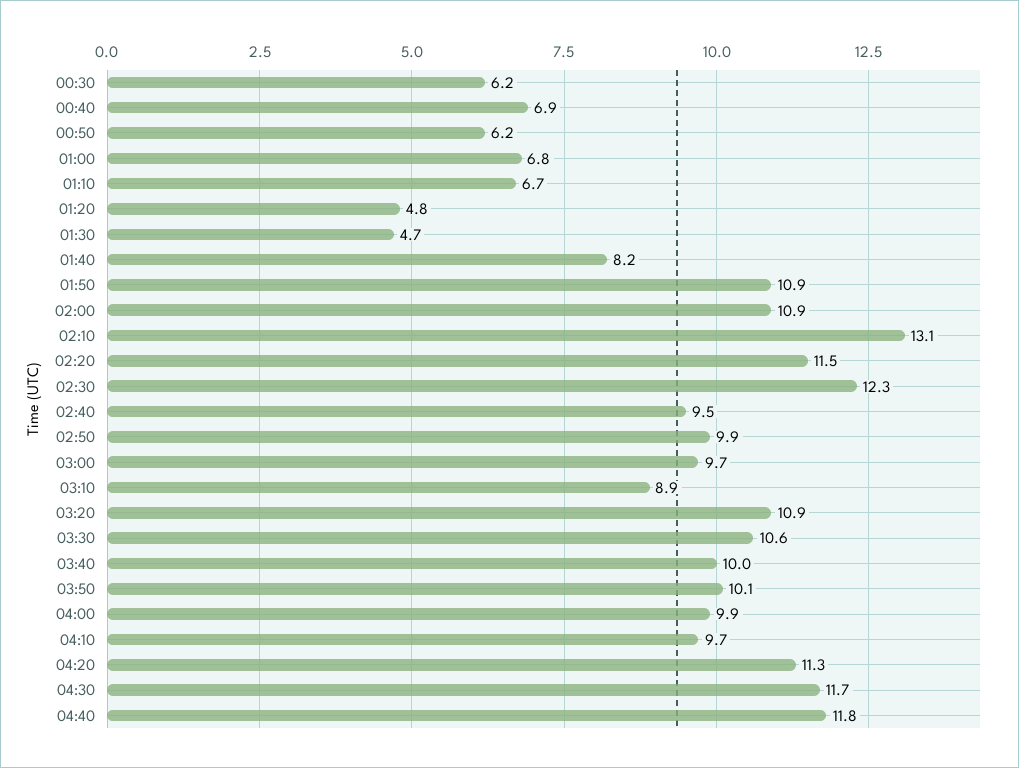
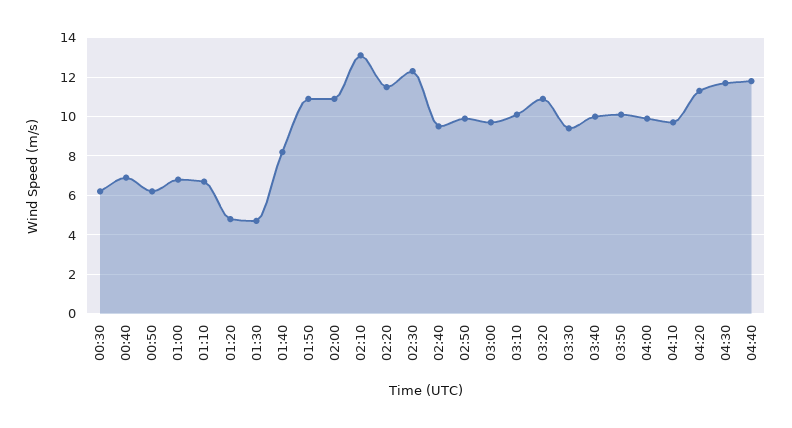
  {
    "00:30": 6.2,
    "00:40": 6.9,
    "00:50": 6.2,
    "01:00": 6.8,
    "01:10": 6.7,
    "01:20": 4.8,
    "01:30": 4.7,
    "01:40": 8.2,
    "01:50": 10.9,
    "02:00": 10.9,
    "02:10": 13.1,
    "02:20": 11.5,
    "02:30": 12.3,
    "02:40": 9.5,
    "02:50": 9.9,
    "03:00": 9.7,
-   "03:10": 8.9,
+   "03:10": 10,
    "03:20": 10.9,
-   "03:30": 10.6,
+   "03:30": 9.5,
    "03:40": 10,
    "03:50": 10.1,
    "04:00": 9.9,
    "04:10": 9.7,
    "04:20": 11.3,
    "04:30": 11.7,
    "04:40": 11.8
  }

